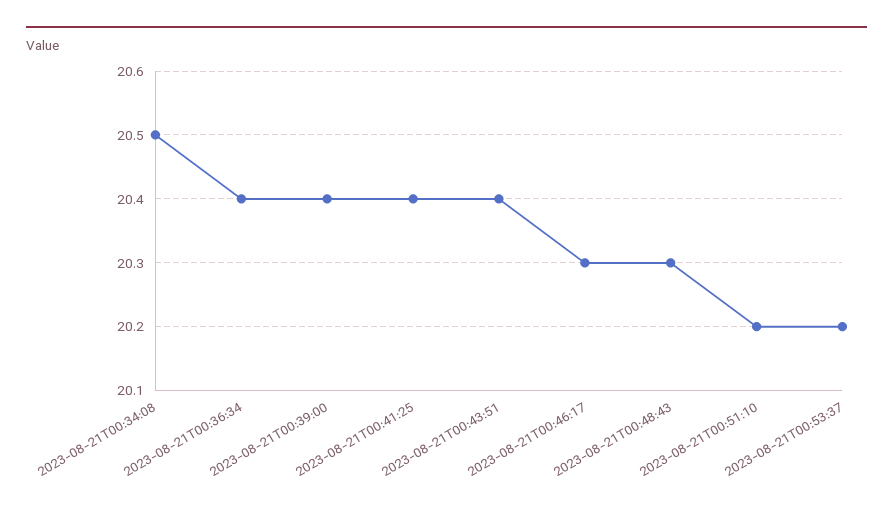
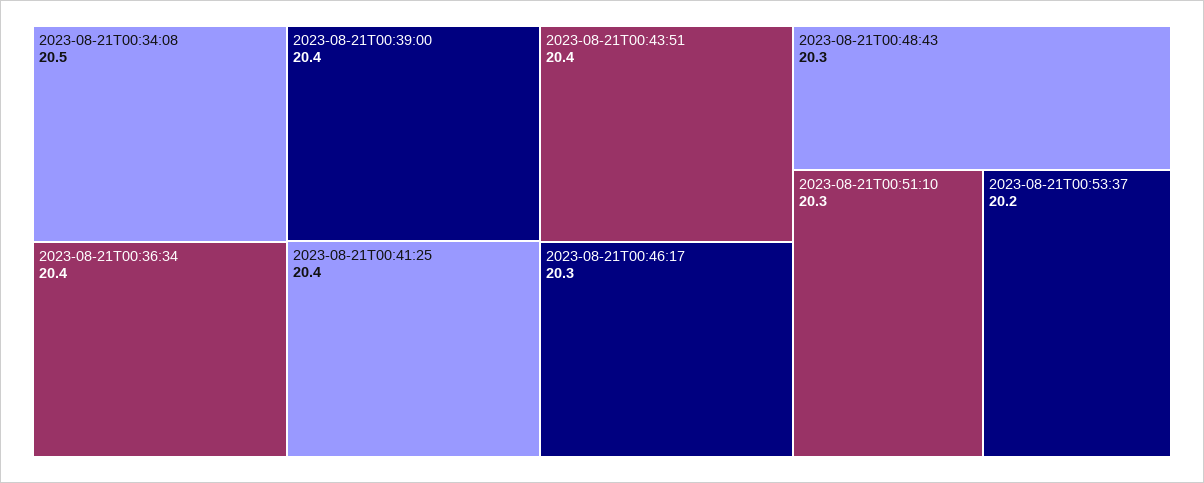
  {
    "2023-08-21T00:34:08": 20.5,
    "2023-08-21T00:36:34": 20.4,
    "2023-08-21T00:39:00": 20.4,
    "2023-08-21T00:41:25": 20.4,
    "2023-08-21T00:43:51": 20.4,
    "2023-08-21T00:46:17": 20.3,
    "2023-08-21T00:48:43": 20.3,
-   "2023-08-21T00:51:10": 20.2,
+   "2023-08-21T00:51:10": 20.3,
    "2023-08-21T00:53:37": 20.2
  }

